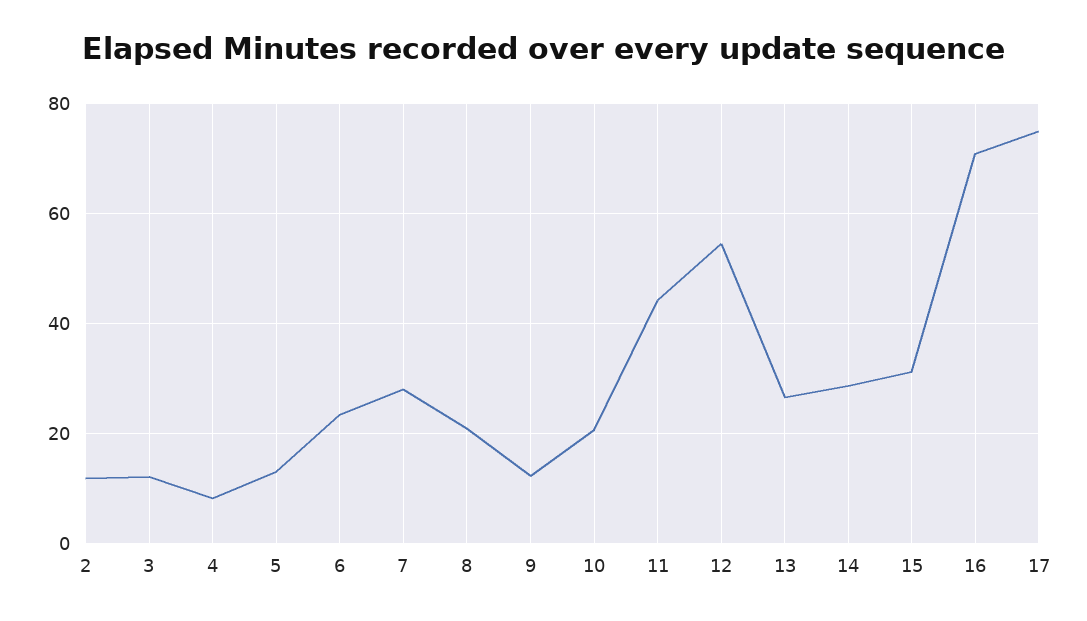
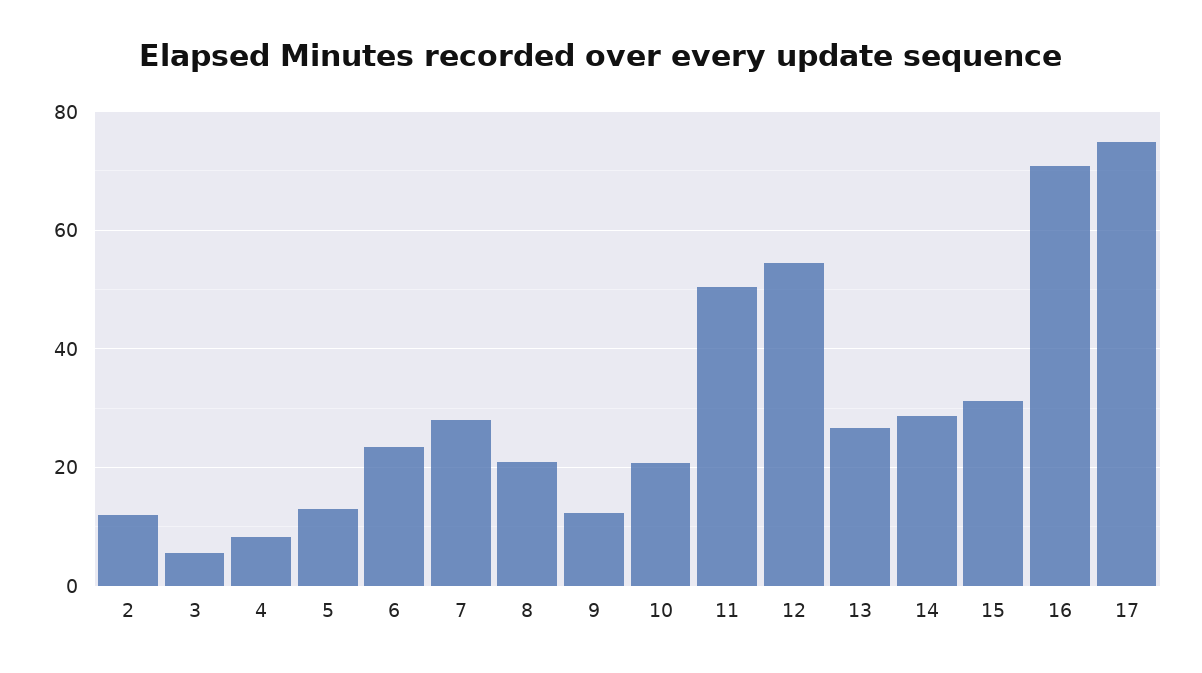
  {
    "2": 12,
-   "3": 12,
+   "3": 6,
    "4": 8,
    "5": 14,
    "6": 24,
    "7": 28,
    "8": 20,
    "9": 12,
    "10": 20,
-   "11": 44,
+   "11": 50,
    "12": 54,
    "13": 26,
    "14": 28,
    "15": 32,
    "16": 70,
    "17": 74
  }

